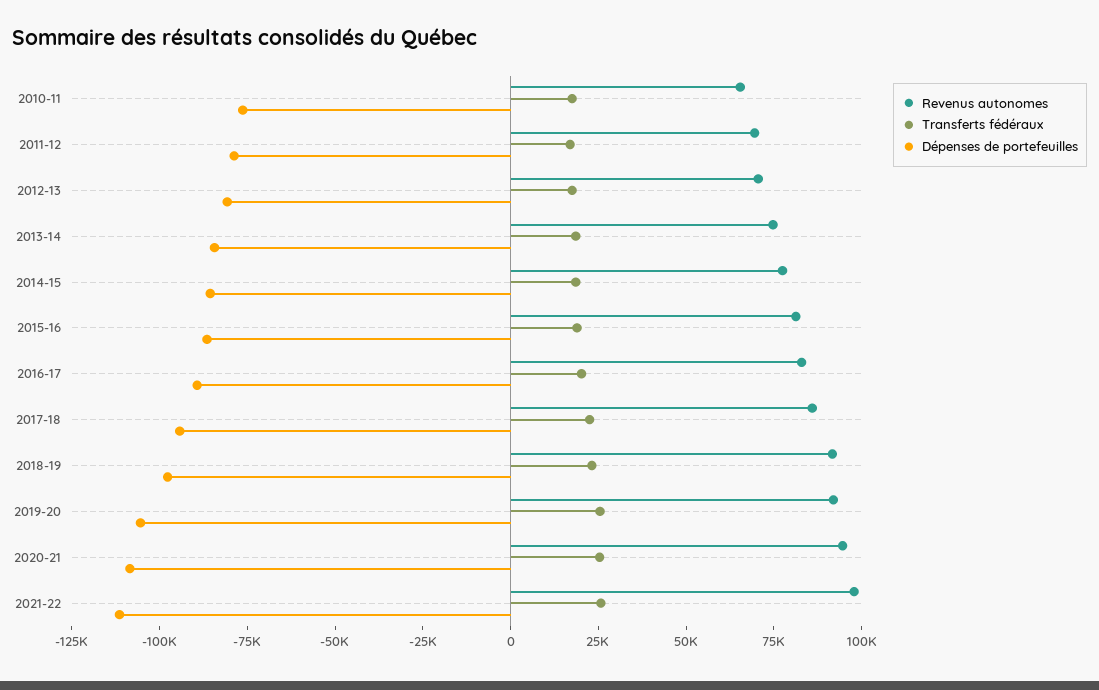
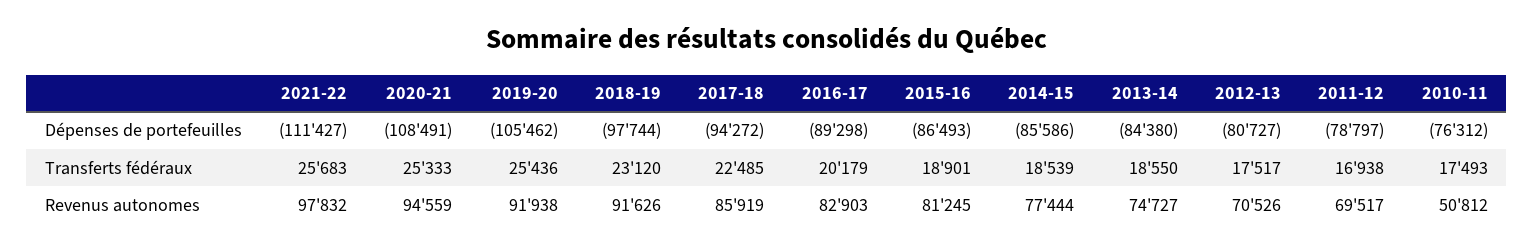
  {
    "Revenus autonomes": {
-     "2010-11": 65000,
+     "2010-11": 50812,
      "2011-12": 69517,
      "2012-13": 70526,
      "2013-14": 74727,
      "2014-15": 77444,
      "2015-16": 81245,
      "2016-17": 82903,
      "2017-18": 85919,
      "2018-19": 91626,
      "2019-20": 91938,
      "2020-21": 94559,
      "2021-22": 97832
    },
    "Transferts fédéraux": {
      "2010-11": 17493,
      "2011-12": 16938,
      "2012-13": 17517,
      "2013-14": 18550,
      "2014-15": 18539,
      "2015-16": 18901,
      "2016-17": 20179,
      "2017-18": 22485,
      "2018-19": 23120,
      "2019-20": 25436,
      "2020-21": 25333,
      "2021-22": 25683
    },
    "Dépenses de portefeuilles": {
      "2010-11": -76312,
      "2011-12": -78797,
      "2012-13": -80727,
      "2013-14": -84380,
      "2014-15": -85586,
      "2015-16": -86493,
      "2016-17": -89298,
      "2017-18": -94272,
      "2018-19": -97744,
      "2019-20": -105462,
      "2020-21": -108491,
      "2021-22": -111427
    }
  }

